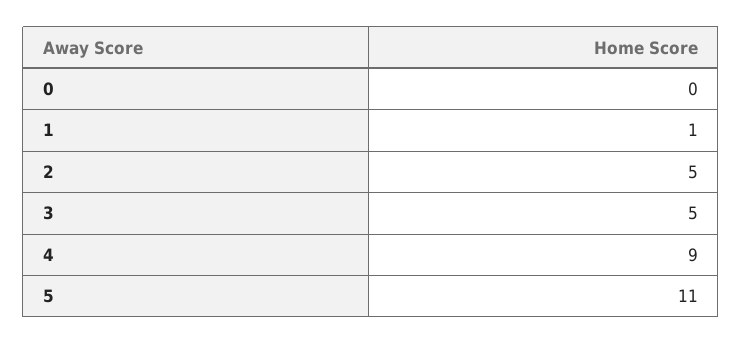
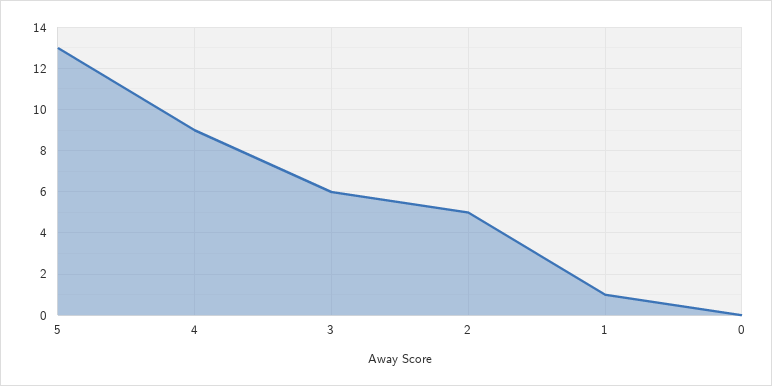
  {
    "0": 0,
    "1": 1,
    "2": 5,
-   "3": 5,
+   "3": 6,
    "4": 9,
-   "5": 11
+   "5": 13
  }

